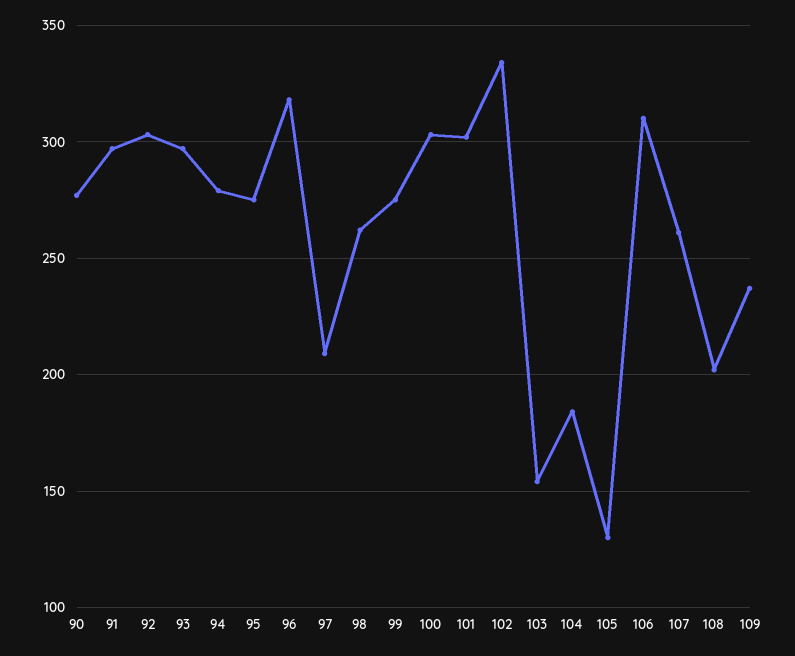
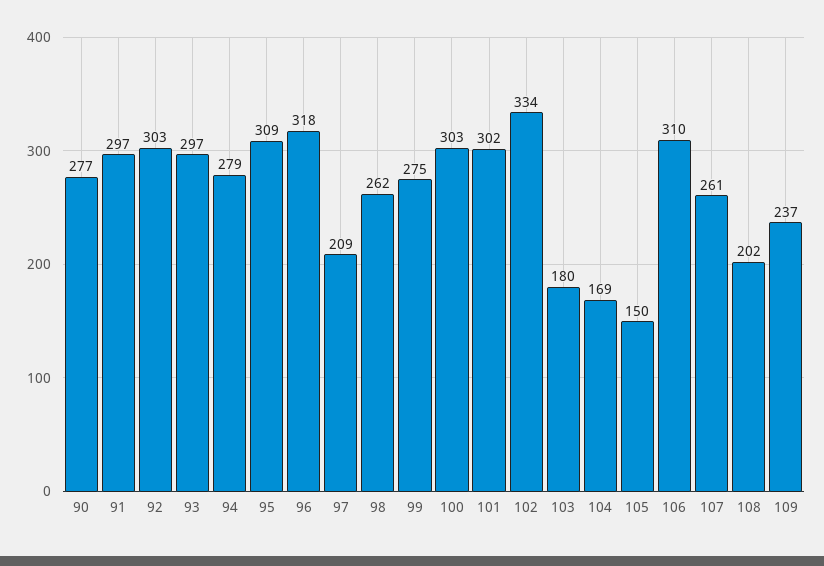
  {
    "90": 277,
    "91": 297,
    "92": 303,
    "93": 297,
    "94": 279,
-   "95": 275,
+   "95": 309,
    "96": 318,
    "97": 209,
    "98": 262,
    "99": 275,
    "100": 303,
    "101": 302,
    "102": 334,
-   "103": 155,
+   "103": 180,
-   "104": 185,
+   "104": 169,
-   "105": 130,
+   "105": 150,
    "106": 310,
    "107": 261,
    "108": 202,
    "109": 237
  }

